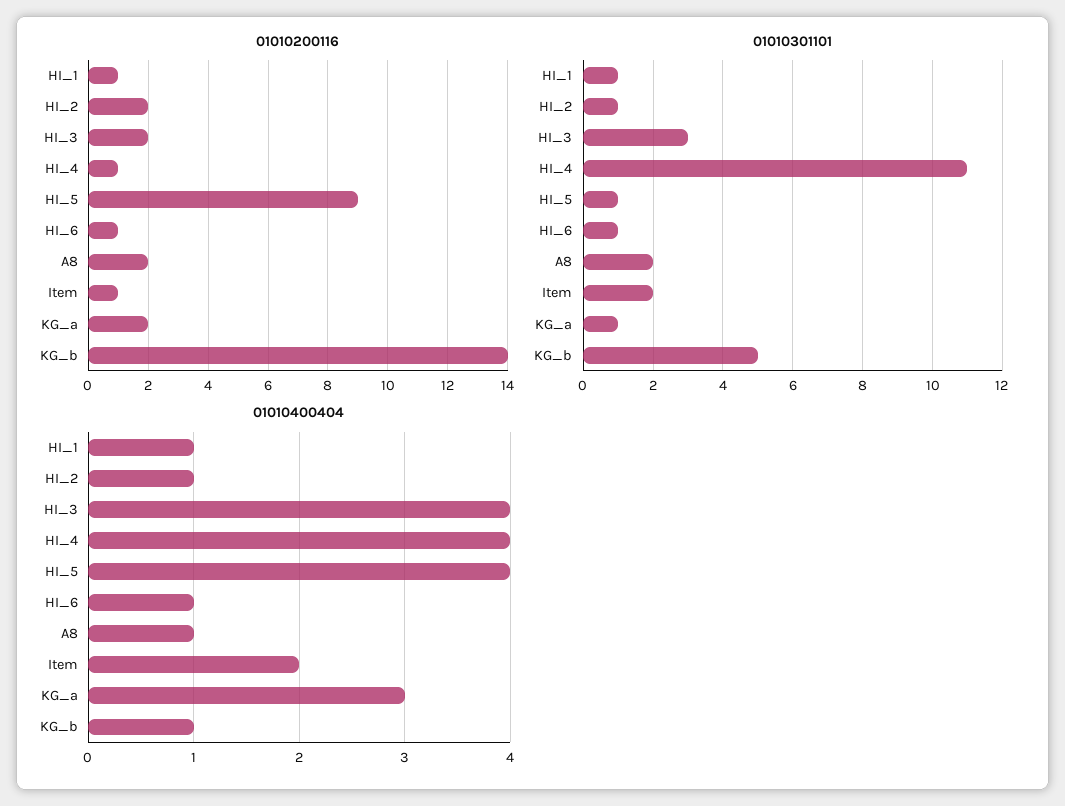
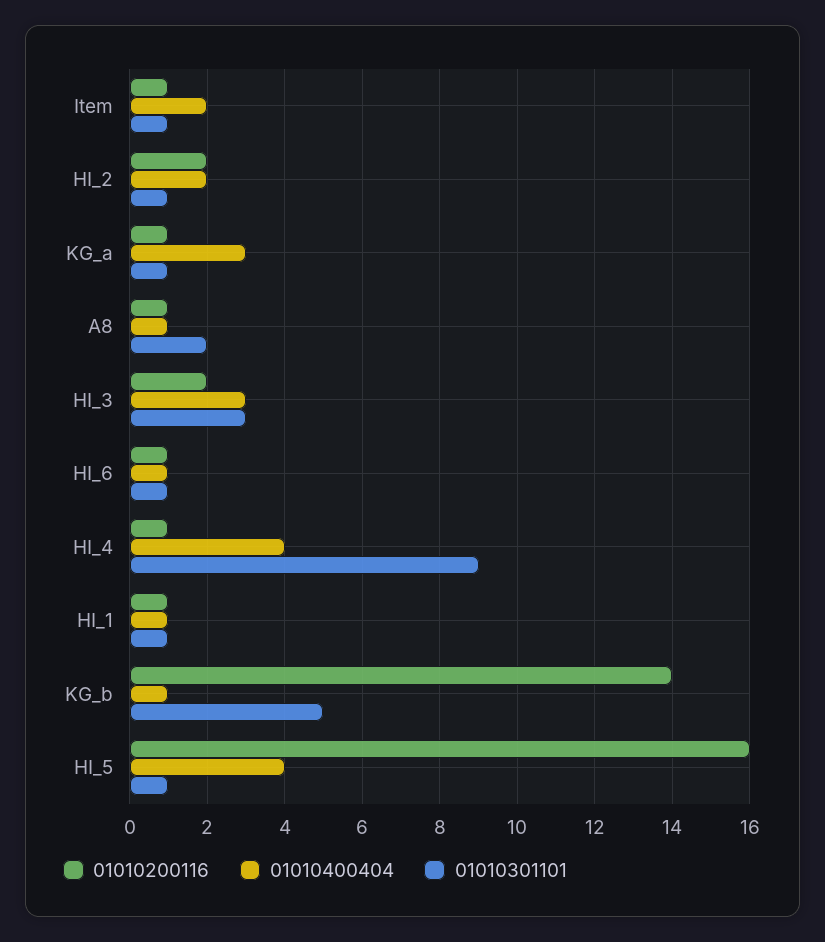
  {
    "01010200116": {
      "HI_1": 1,
      "HI_2": 2,
      "HI_3": 2,
      "HI_4": 1,
-     "HI_5": 9,
+     "HI_5": 16,
      "HI_6": 1,
-     "A8": 2,
+     "A8": 1,
      "Item": 1,
-     "KG_a": 2,
+     "KG_a": 1,
      "KG_b": 14
    },
    "01010301101": {
      "HI_1": 1,
      "HI_2": 1,
      "HI_3": 3,
-     "HI_4": 11,
+     "HI_4": 9,
      "HI_5": 1,
      "HI_6": 1,
      "A8": 2,
-     "Item": 2,
+     "Item": 1,
      "KG_a": 1,
      "KG_b": 5
    },
    "01010400404": {
      "HI_1": 1,
-     "HI_2": 1,
+     "HI_2": 2,
-     "HI_3": 4,
+     "HI_3": 3,
      "HI_4": 4,
      "HI_5": 4,
      "HI_6": 1,
      "A8": 1,
      "Item": 2,
      "KG_a": 3,
      "KG_b": 1
    }
  }

